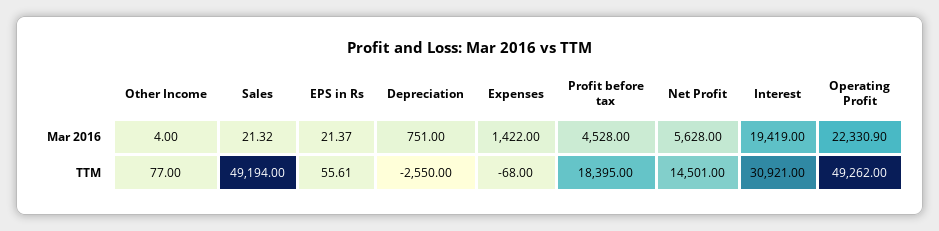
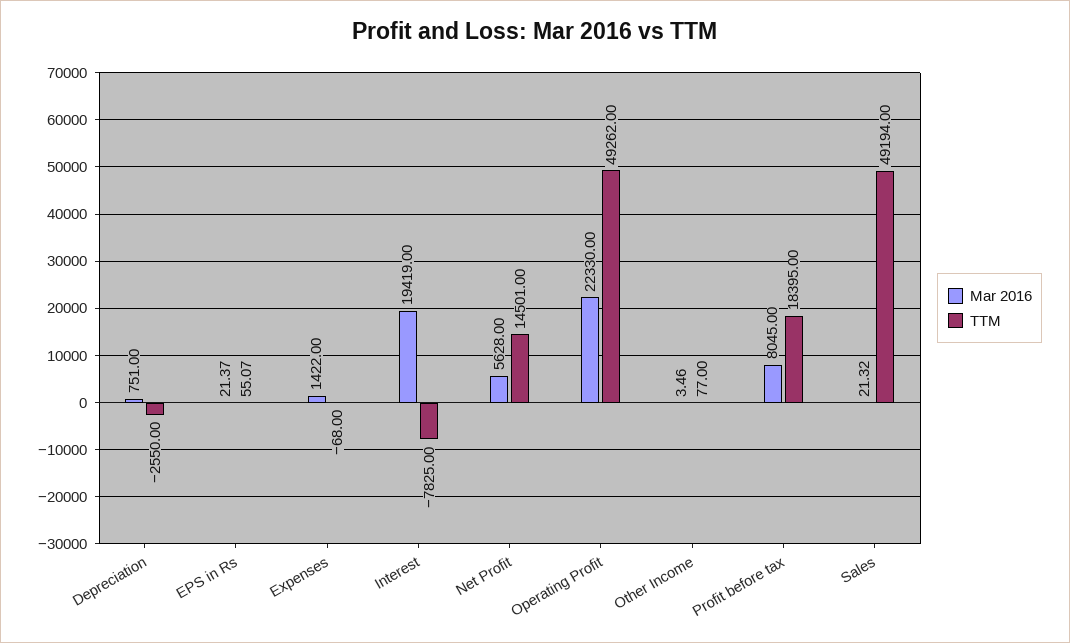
  {
    "Mar 2016": {
-     "Other Income": 4,
+     "Other Income": 3.46,
      "Sales": 21.32,
      "EPS in Rs": 21.37,
      "Depreciation": 751,
      "Expenses": 1422,
-     "Profit before tax": 4528,
+     "Profit before tax": 8045,
      "Net Profit": 5628,
      "Interest": 19419,
-     "Operating Profit": 22330.9
+     "Operating Profit": 22330
    },
    "TTM": {
      "Other Income": 77,
      "Sales": 49194,
-     "EPS in Rs": 55.61,
+     "EPS in Rs": 55.07,
      "Depreciation": -2550,
      "Expenses": -68,
      "Profit before tax": 18395,
      "Net Profit": 14501,
-     "Interest": 30921,
+     "Interest": -7825,
      "Operating Profit": 49262
    }
  }

